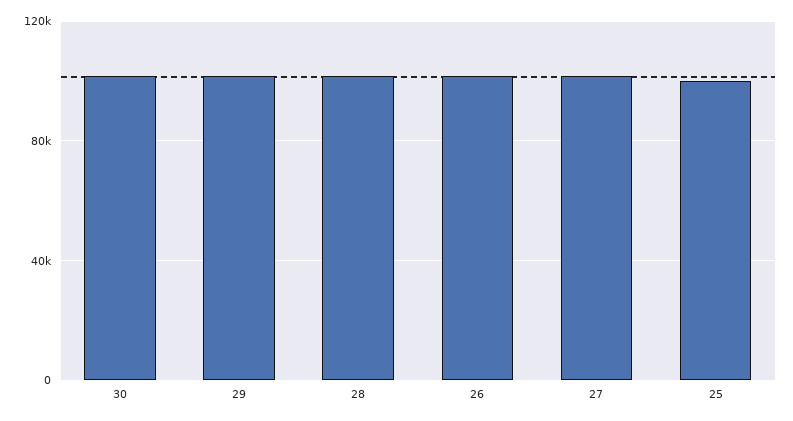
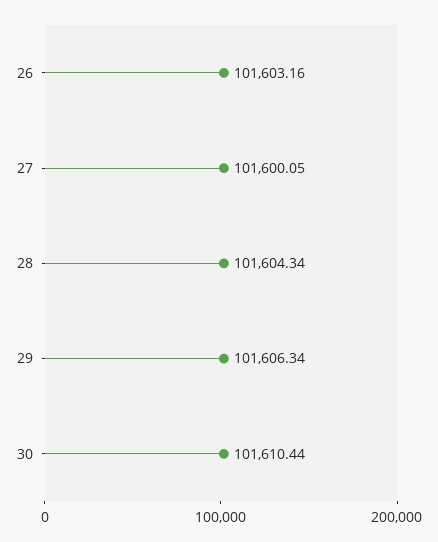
  {
    "30": 101610.44,
    "29": 101606.34,
    "28": 101604.34,
    "26": 101603.16,
-   "27": 101600.05,
+   "27": 101600.05
-   "25": 100000
  }

